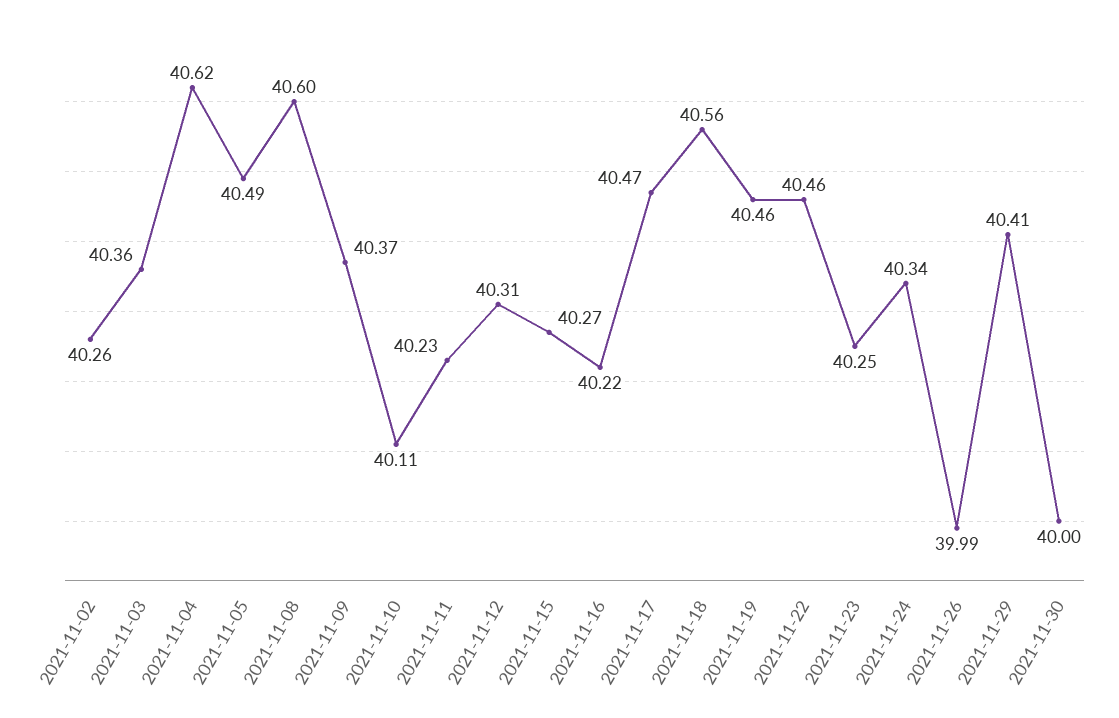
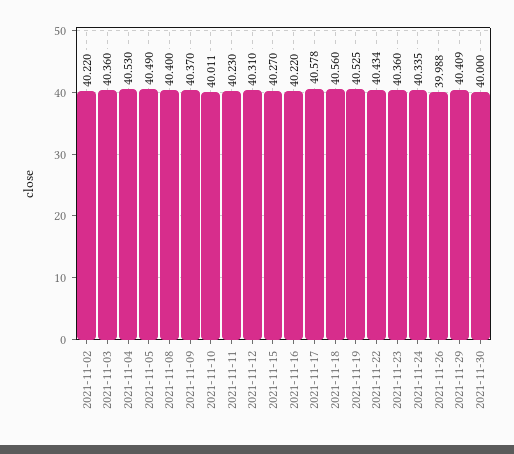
  {
-   "2021-11-02": 40.26,
+   "2021-11-02": 40.22,
    "2021-11-03": 40.36,
-   "2021-11-04": 40.62,
+   "2021-11-04": 40.53,
    "2021-11-05": 40.49,
-   "2021-11-08": 40.6,
+   "2021-11-08": 40.4,
    "2021-11-09": 40.37,
-   "2021-11-10": 40.11,
+   "2021-11-10": 40.011,
    "2021-11-11": 40.23,
    "2021-11-12": 40.31,
    "2021-11-15": 40.27,
    "2021-11-16": 40.22,
-   "2021-11-17": 40.47,
+   "2021-11-17": 40.578,
    "2021-11-18": 40.56,
-   "2021-11-19": 40.46,
+   "2021-11-19": 40.525,
-   "2021-11-22": 40.46,
+   "2021-11-22": 40.434,
-   "2021-11-23": 40.25,
+   "2021-11-23": 40.36,
    "2021-11-24": 40.335,
    "2021-11-26": 39.988,
    "2021-11-29": 40.409,
    "2021-11-30": 40
  }

